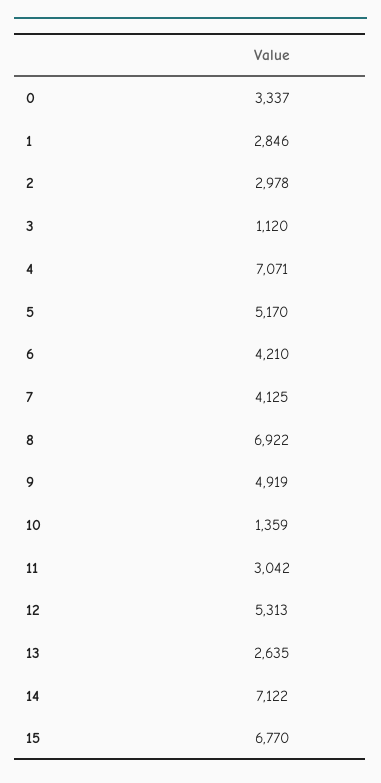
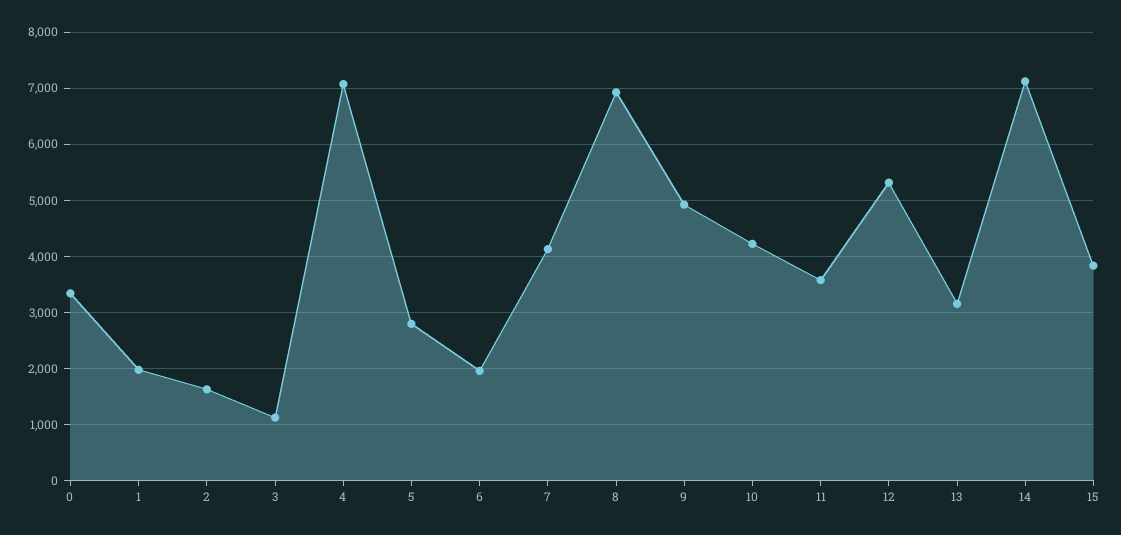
  {
    "0": 3337,
-   "1": 2846,
+   "1": 2000,
-   "2": 2978,
+   "2": 1600,
    "3": 1120,
    "4": 7071,
-   "5": 5170,
+   "5": 2800,
-   "6": 4210,
+   "6": 2000,
    "7": 4125,
    "8": 6922,
    "9": 4919,
-   "10": 1359,
+   "10": 4200,
-   "11": 3042,
+   "11": 3600,
    "12": 5313,
-   "13": 2635,
+   "13": 3200,
    "14": 7122,
-   "15": 6770
+   "15": 3800
  }

